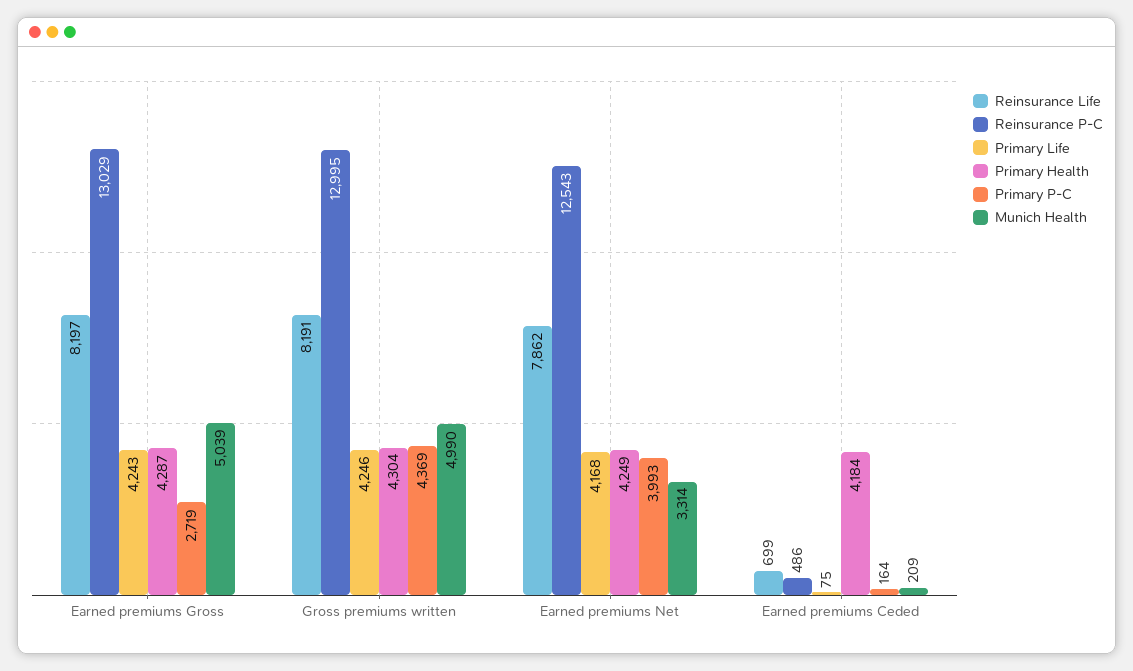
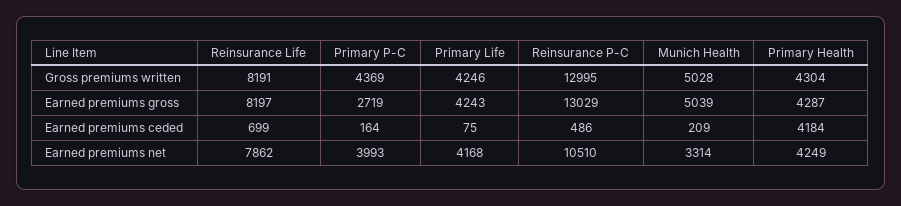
  {
    "Reinsurance Life": {
      "Earned premiums Gross": 8197,
      "Gross premiums written": 8191,
      "Earned premiums Net": 7862,
      "Earned premiums Ceded": 699
    },
    "Reinsurance P-C": {
      "Earned premiums Gross": 13029,
      "Gross premiums written": 12995,
-     "Earned premiums Net": 12543,
+     "Earned premiums Net": 10510,
      "Earned premiums Ceded": 486
    },
    "Primary Life": {
      "Earned premiums Gross": 4243,
      "Gross premiums written": 4246,
      "Earned premiums Net": 4168,
      "Earned premiums Ceded": 75
    },
    "Primary Health": {
      "Earned premiums Gross": 4287,
      "Gross premiums written": 4304,
      "Earned premiums Net": 4249,
      "Earned premiums Ceded": 4184
    },
    "Primary P-C": {
      "Earned premiums Gross": 2719,
      "Gross premiums written": 4369,
      "Earned premiums Net": 3993,
      "Earned premiums Ceded": 164
    },
    "Munich Health": {
      "Earned premiums Gross": 5039,
-     "Gross premiums written": 4990,
+     "Gross premiums written": 5028,
      "Earned premiums Net": 3314,
      "Earned premiums Ceded": 209
    }
  }

